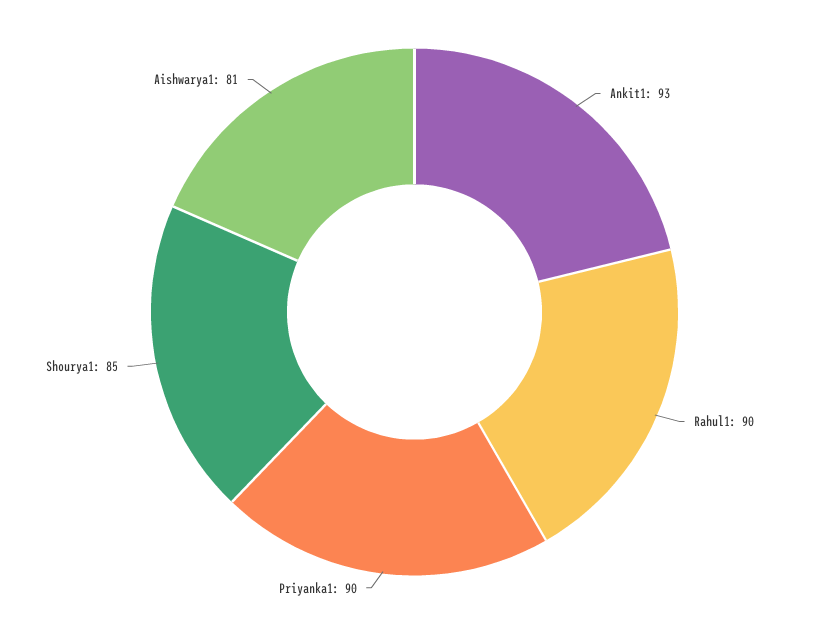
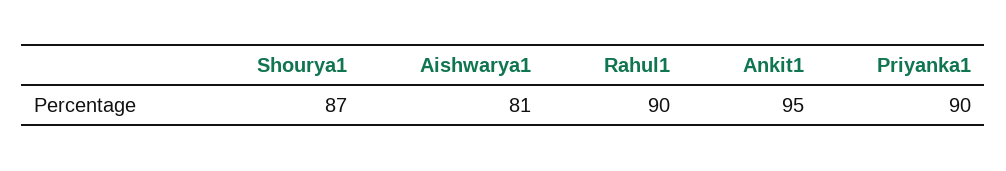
  {
-   "Ankit1": 93,
+   "Ankit1": 95,
    "Rahul1": 90,
    "Priyanka1": 90,
-   "Shourya1": 85,
+   "Shourya1": 87,
    "Aishwarya1": 81
  }

